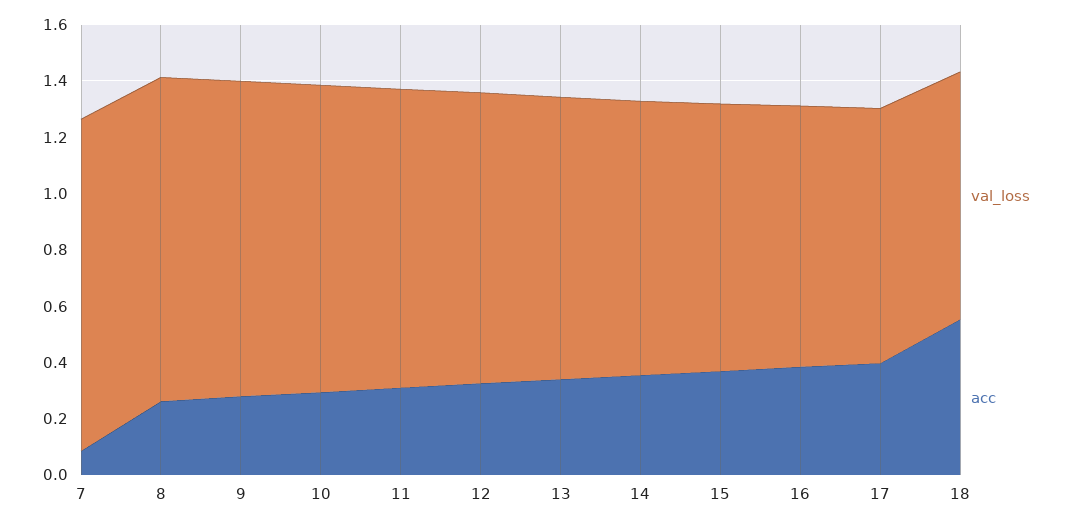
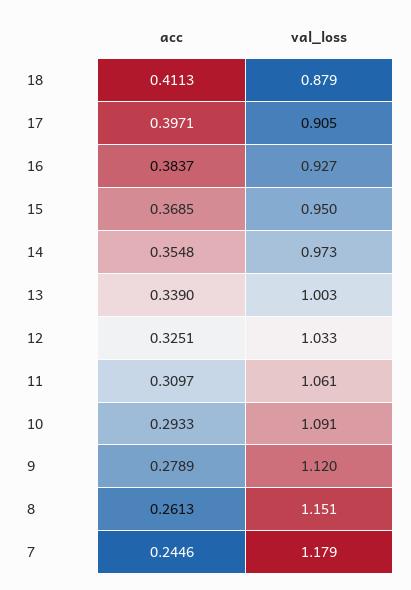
  {
    "val_loss": {
      "7": 1.179,
      "8": 1.151,
      "9": 1.12,
      "10": 1.091,
      "11": 1.061,
      "12": 1.033,
      "13": 1.003,
      "14": 0.973,
      "15": 0.95,
      "16": 0.927,
      "17": 0.905,
      "18": 0.879
    },
    "acc": {
-     "7": 0.1,
+     "7": 0.2446,
      "8": 0.2613,
      "9": 0.2789,
      "10": 0.2933,
      "11": 0.3097,
      "12": 0.3251,
      "13": 0.339,
      "14": 0.3548,
      "15": 0.3685,
      "16": 0.3837,
      "17": 0.3971,
-     "18": 0.55
+     "18": 0.4113
    }
  }

